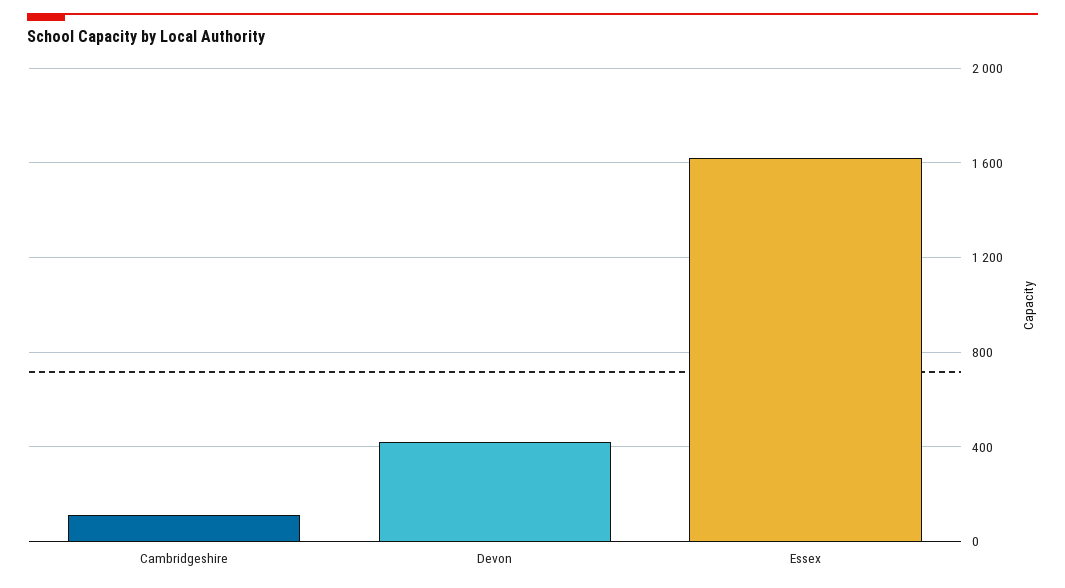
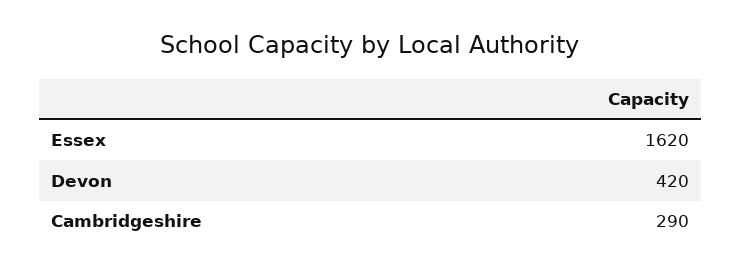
  {
-   "Cambridgeshire": 100,
+   "Cambridgeshire": 290,
    "Devon": 420,
    "Essex": 1620
  }

